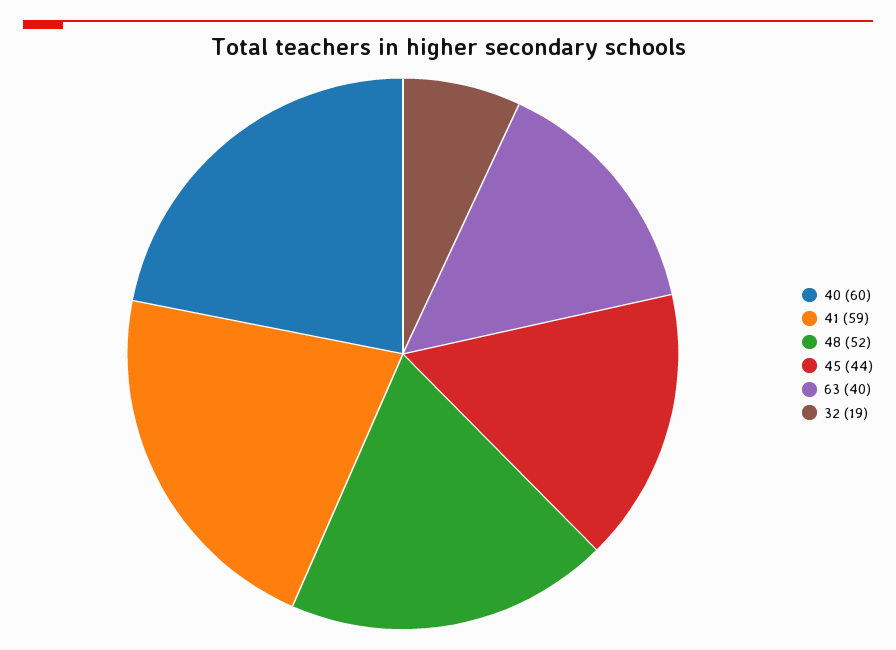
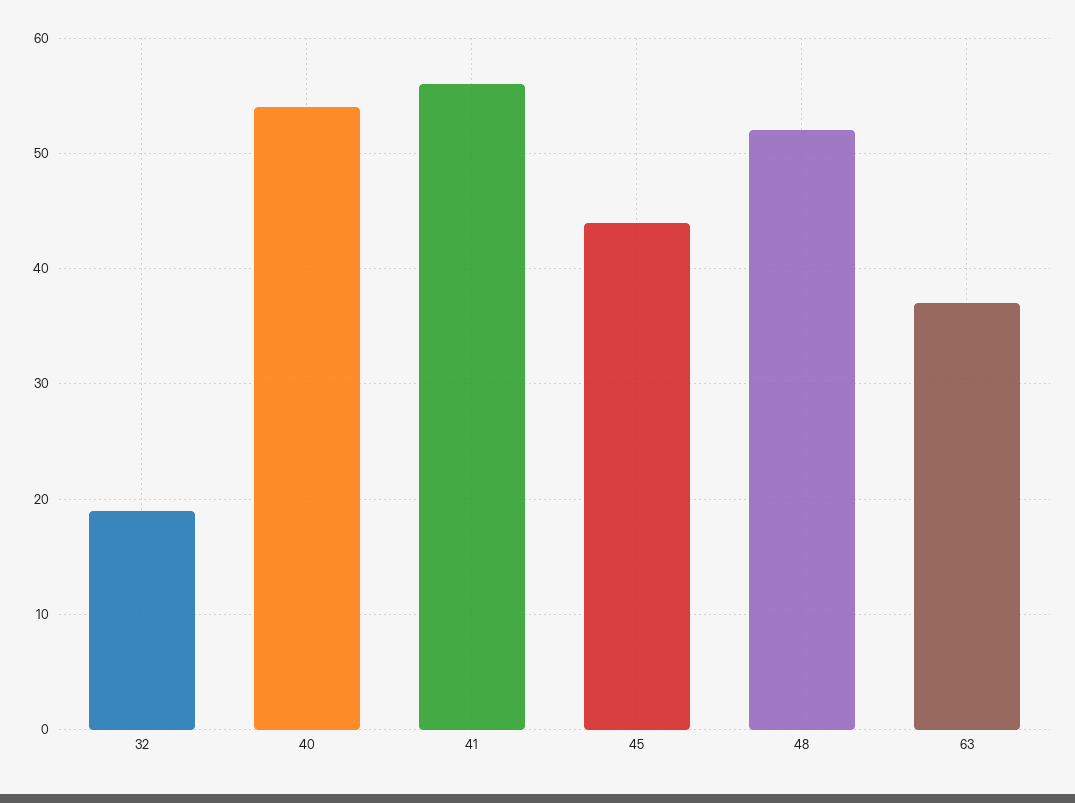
  {
-   "40": 60,
+   "40": 54,
-   "41": 59,
+   "41": 56,
    "48": 52,
    "45": 44,
-   "63": 40,
+   "63": 37,
    "32": 19
  }

